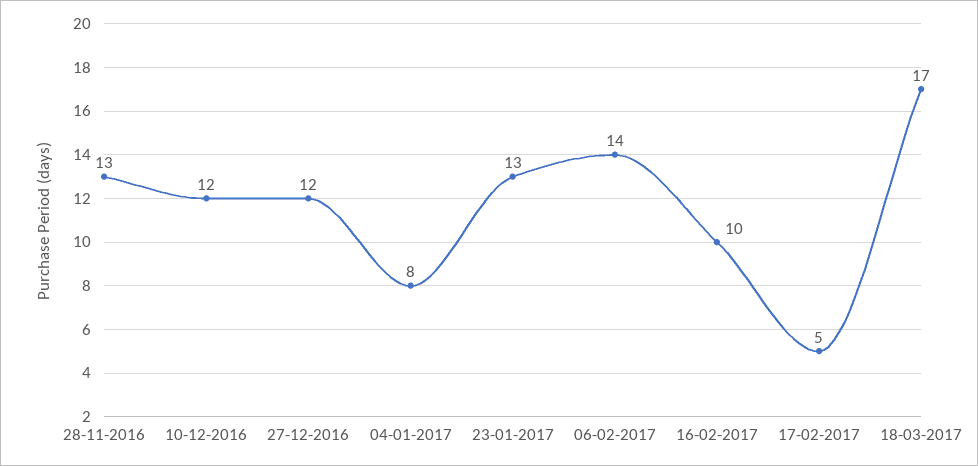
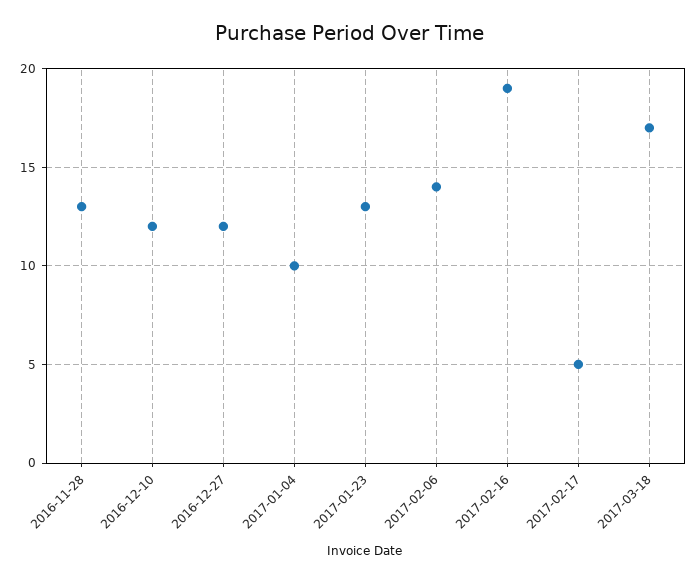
  {
    "28-11-2016": 13,
    "10-12-2016": 12,
    "27-12-2016": 12,
-   "04-01-2017": 8,
+   "04-01-2017": 10,
    "23-01-2017": 13,
    "06-02-2017": 14,
-   "16-02-2017": 10,
+   "16-02-2017": 19,
    "17-02-2017": 5,
    "18-03-2017": 17
  }

